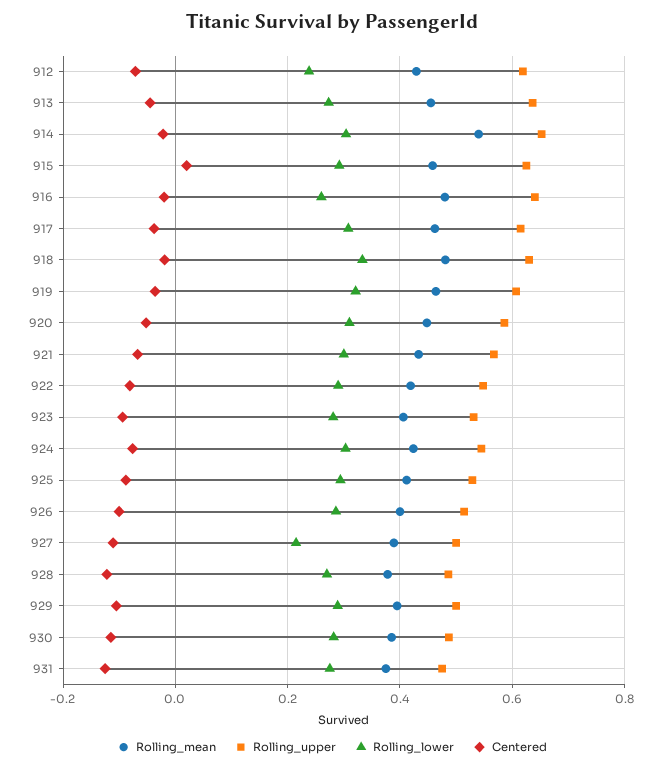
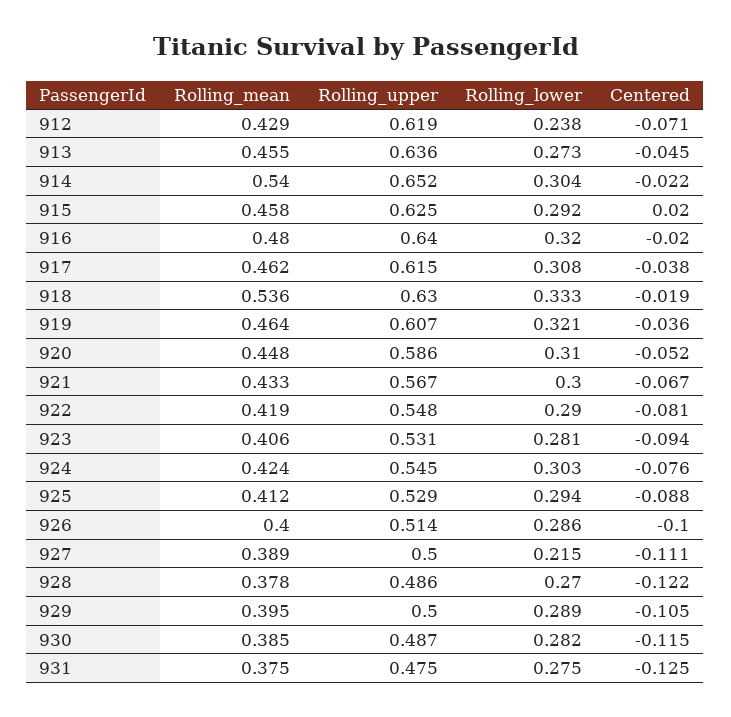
  {
    "Rolling_mean": {
      "912": 0.429,
      "913": 0.455,
      "914": 0.54,
      "915": 0.458,
      "916": 0.48,
      "917": 0.462,
-     "918": 0.48,
+     "918": 0.536,
      "919": 0.464,
      "920": 0.448,
      "921": 0.433,
      "922": 0.419,
      "923": 0.406,
      "924": 0.424,
      "925": 0.412,
      "926": 0.4,
      "927": 0.389,
      "928": 0.378,
      "929": 0.395,
      "930": 0.385,
      "931": 0.375
    },
    "Rolling_upper": {
      "912": 0.619,
      "913": 0.636,
      "914": 0.652,
      "915": 0.625,
      "916": 0.64,
      "917": 0.615,
      "918": 0.63,
      "919": 0.607,
      "920": 0.586,
      "921": 0.567,
      "922": 0.548,
      "923": 0.531,
      "924": 0.545,
      "925": 0.529,
      "926": 0.514,
      "927": 0.5,
      "928": 0.486,
      "929": 0.5,
      "930": 0.487,
      "931": 0.475
    },
    "Rolling_lower": {
      "912": 0.238,
      "913": 0.273,
      "914": 0.304,
      "915": 0.292,
-     "916": 0.26,
+     "916": 0.32,
      "917": 0.308,
      "918": 0.333,
      "919": 0.321,
      "920": 0.31,
      "921": 0.3,
      "922": 0.29,
      "923": 0.281,
      "924": 0.303,
      "925": 0.294,
      "926": 0.286,
      "927": 0.215,
      "928": 0.27,
      "929": 0.289,
      "930": 0.282,
      "931": 0.275
    },
    "Centered": {
      "912": -0.071,
      "913": -0.045,
      "914": -0.022,
      "915": 0.02,
      "916": -0.02,
      "917": -0.038,
      "918": -0.019,
      "919": -0.036,
      "920": -0.052,
      "921": -0.067,
      "922": -0.081,
      "923": -0.094,
      "924": -0.076,
      "925": -0.088,
      "926": -0.1,
      "927": -0.111,
      "928": -0.122,
      "929": -0.105,
      "930": -0.115,
      "931": -0.125
    }
  }

